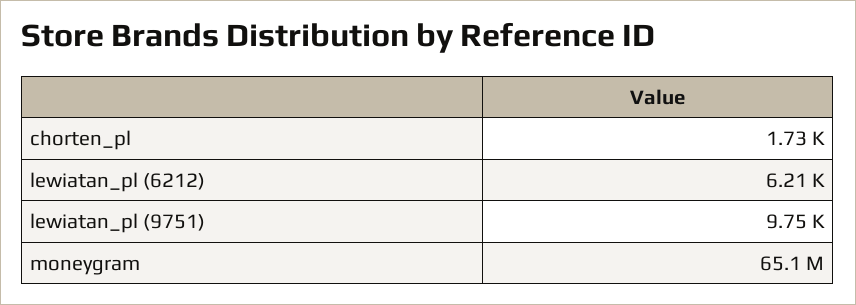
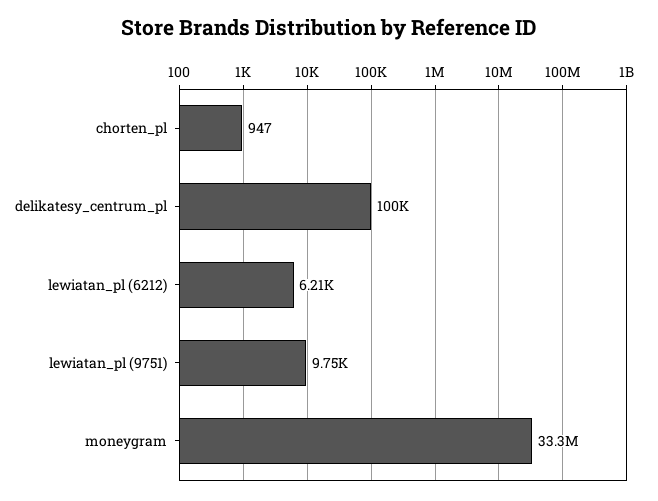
  {
-   "chorten_pl": 1730,
+   "chorten_pl": 947,
    "lewiatan_pl (6212)": 6210,
    "lewiatan_pl (9751)": 9750,
-   "moneygram": 65100000
+   "moneygram": 33300000,
+   "delikatesy_centrum_pl": 100000
  }

